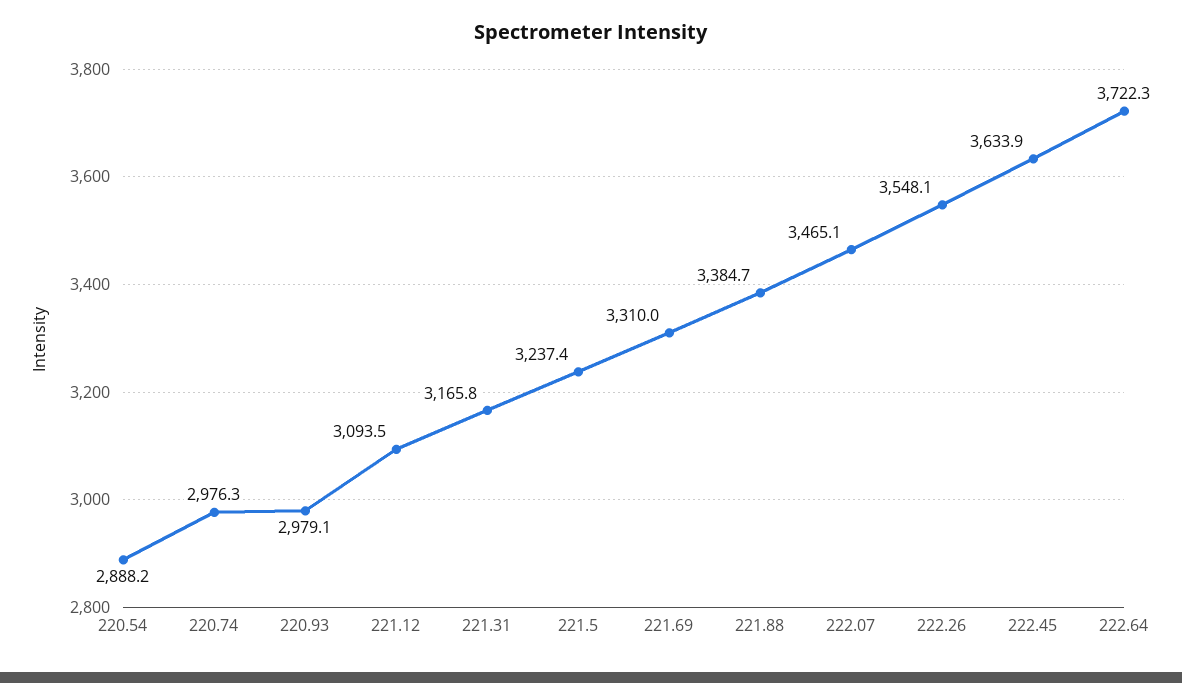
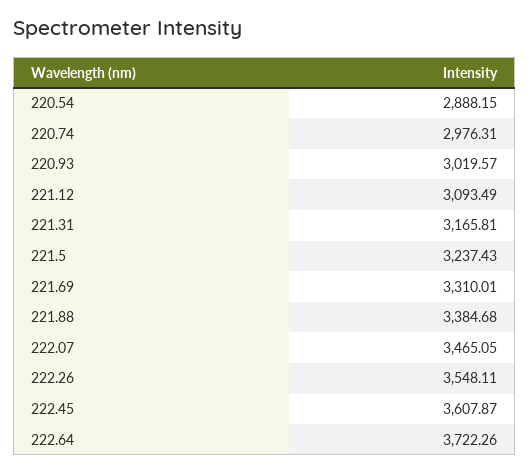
  {
    "220.54": 2888.15,
    "220.74": 2976.31,
-   "220.93": 2979.1,
+   "220.93": 3019.57,
    "221.12": 3093.49,
    "221.31": 3165.81,
    "221.5": 3237.43,
    "221.69": 3310.01,
    "221.88": 3384.68,
    "222.07": 3465.05,
    "222.26": 3548.11,
-   "222.45": 3633.9,
+   "222.45": 3607.87,
    "222.64": 3722.26
  }

